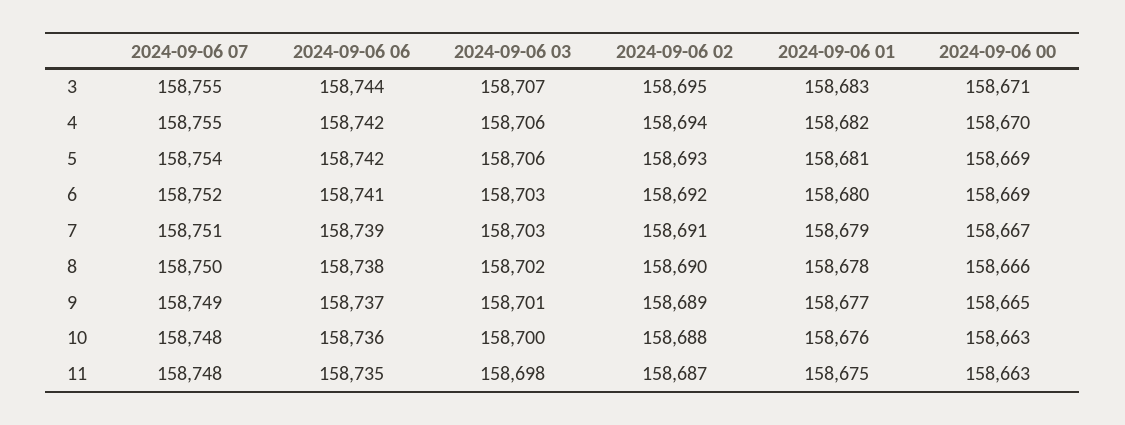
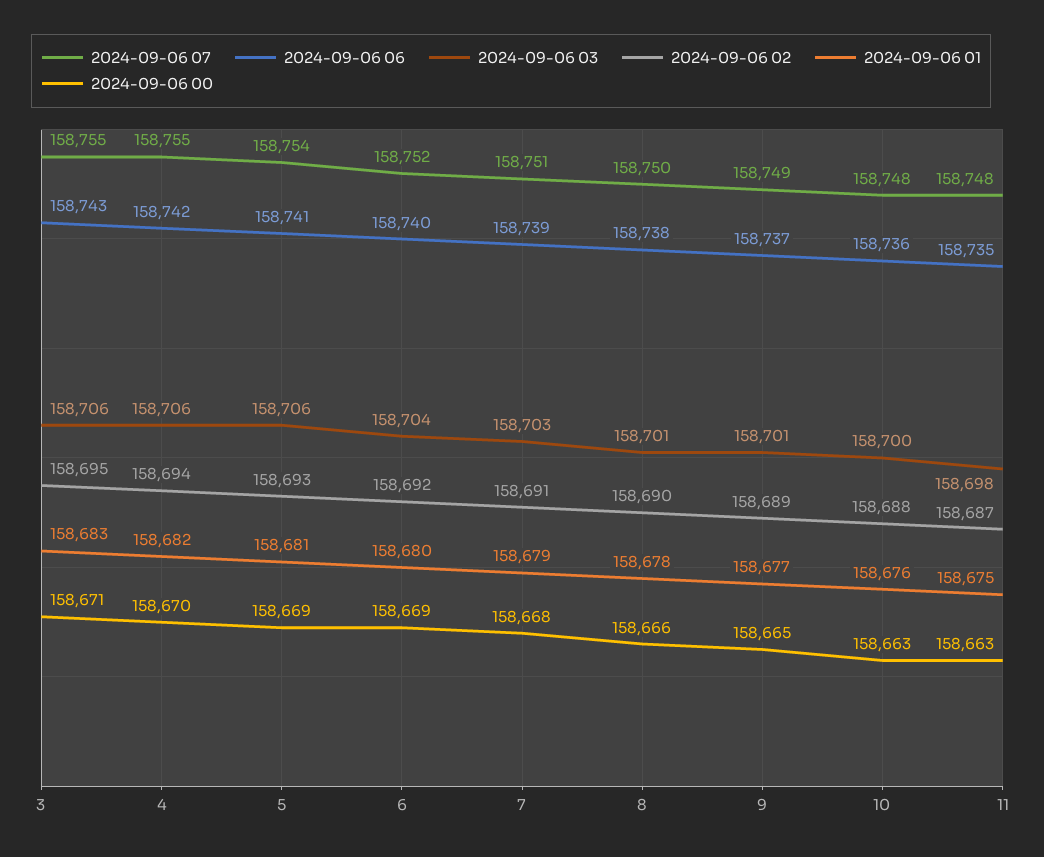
  {
    "2024-09-06 07": {
      "3": 158755,
      "4": 158755,
      "5": 158754,
      "6": 158752,
      "7": 158751,
      "8": 158750,
      "9": 158749,
      "10": 158748,
      "11": 158748
    },
    "2024-09-06 06": {
-     "3": 158744,
+     "3": 158743,
      "4": 158742,
-     "5": 158742,
+     "5": 158741,
-     "6": 158741,
+     "6": 158740,
      "7": 158739,
      "8": 158738,
      "9": 158737,
      "10": 158736,
      "11": 158735
    },
    "2024-09-06 03": {
-     "3": 158707,
+     "3": 158706,
      "4": 158706,
      "5": 158706,
-     "6": 158703,
+     "6": 158704,
      "7": 158703,
-     "8": 158702,
+     "8": 158701,
      "9": 158701,
      "10": 158700,
      "11": 158698
    },
    "2024-09-06 02": {
      "3": 158695,
      "4": 158694,
      "5": 158693,
      "6": 158692,
      "7": 158691,
      "8": 158690,
      "9": 158689,
      "10": 158688,
      "11": 158687
    },
    "2024-09-06 01": {
      "3": 158683,
      "4": 158682,
      "5": 158681,
      "6": 158680,
      "7": 158679,
      "8": 158678,
      "9": 158677,
      "10": 158676,
      "11": 158675
    },
    "2024-09-06 00": {
      "3": 158671,
      "4": 158670,
      "5": 158669,
      "6": 158669,
-     "7": 158667,
+     "7": 158668,
      "8": 158666,
      "9": 158665,
      "10": 158663,
      "11": 158663
    }
  }

